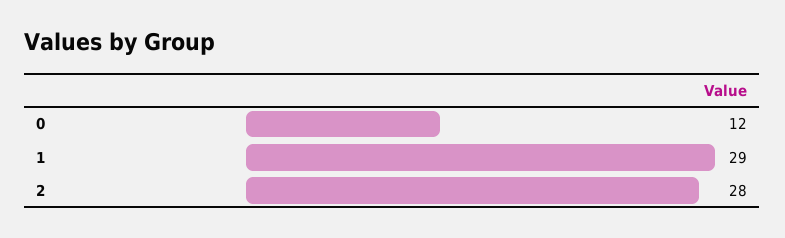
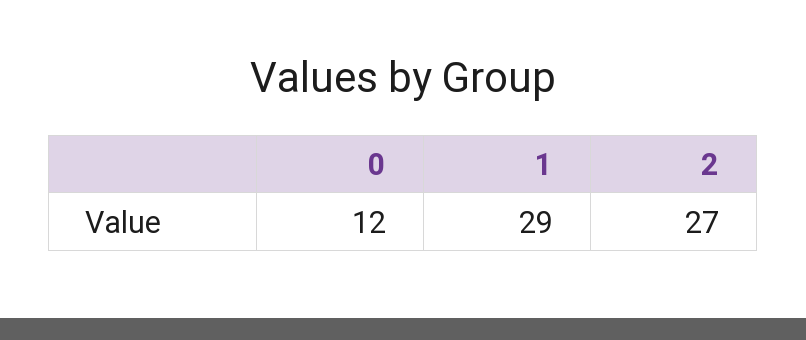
  {
    "0": 12,
    "1": 29,
-   "2": 28
+   "2": 27
  }

